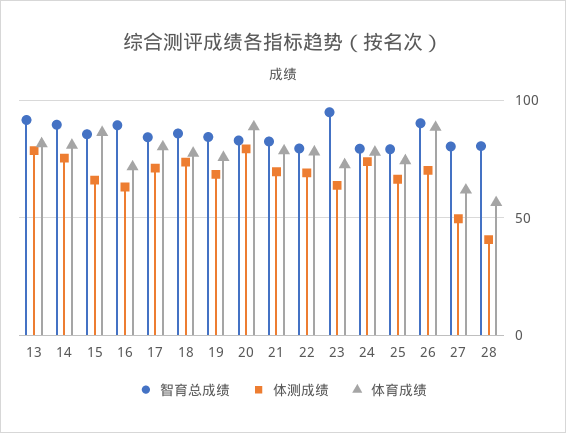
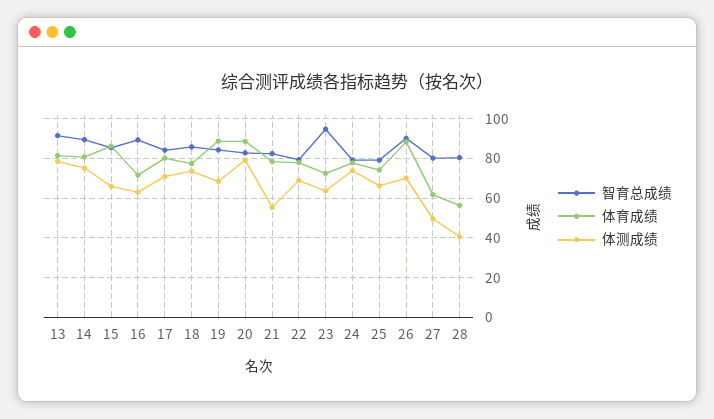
  {
    "智育总成绩": {
      "13": 90,
      "14": 90,
      "15": 85,
      "16": 90,
      "17": 85,
      "18": 85,
      "19": 85,
      "20": 85,
      "21": 85,
      "22": 80,
      "23": 95,
      "24": 80,
      "25": 80,
      "26": 90,
      "27": 80,
      "28": 80
    },
    "体测成绩": {
      "13": 80,
      "14": 75,
      "15": 65,
      "16": 65,
      "17": 70,
      "18": 75,
      "19": 70,
      "20": 80,
-     "21": 70,
+     "21": 55,
      "22": 70,
      "23": 65,
      "24": 75,
      "25": 65,
      "26": 70,
      "27": 50,
      "28": 40
    },
    "体育成绩": {
      "13": 80,
      "14": 80,
      "15": 85,
      "16": 70,
      "17": 80,
      "18": 80,
-     "19": 75,
+     "19": 90,
      "20": 90,
      "21": 80,
      "22": 80,
      "23": 75,
      "24": 80,
      "25": 75,
      "26": 90,
      "27": 60,
      "28": 55
    }
  }

